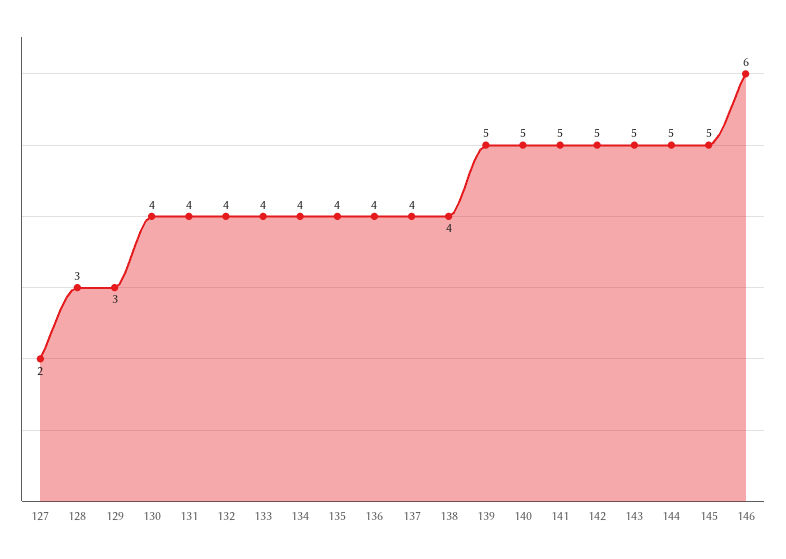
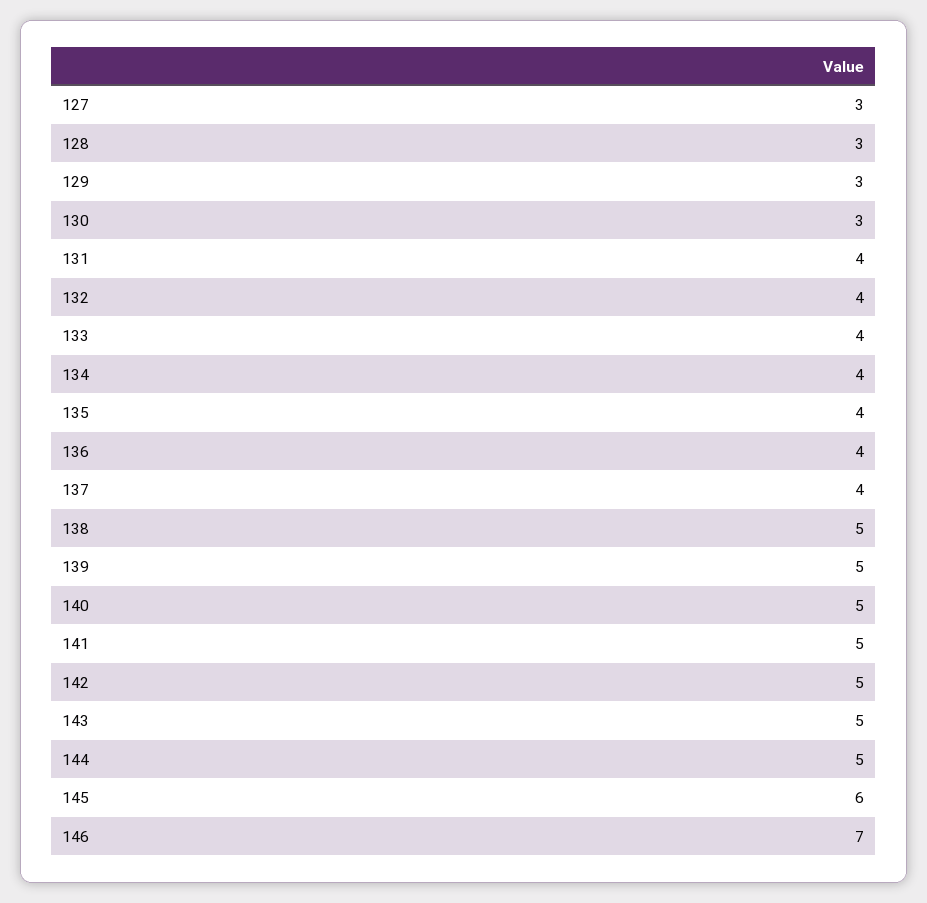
  {
-   "127": 2,
+   "127": 3,
    "128": 3,
    "129": 3,
-   "130": 4,
+   "130": 3,
    "131": 4,
    "132": 4,
    "133": 4,
    "134": 4,
    "135": 4,
    "136": 4,
    "137": 4,
-   "138": 4,
+   "138": 5,
    "139": 5,
    "140": 5,
    "141": 5,
    "142": 5,
    "143": 5,
    "144": 5,
-   "145": 5,
+   "145": 6,
-   "146": 6
+   "146": 7
  }

